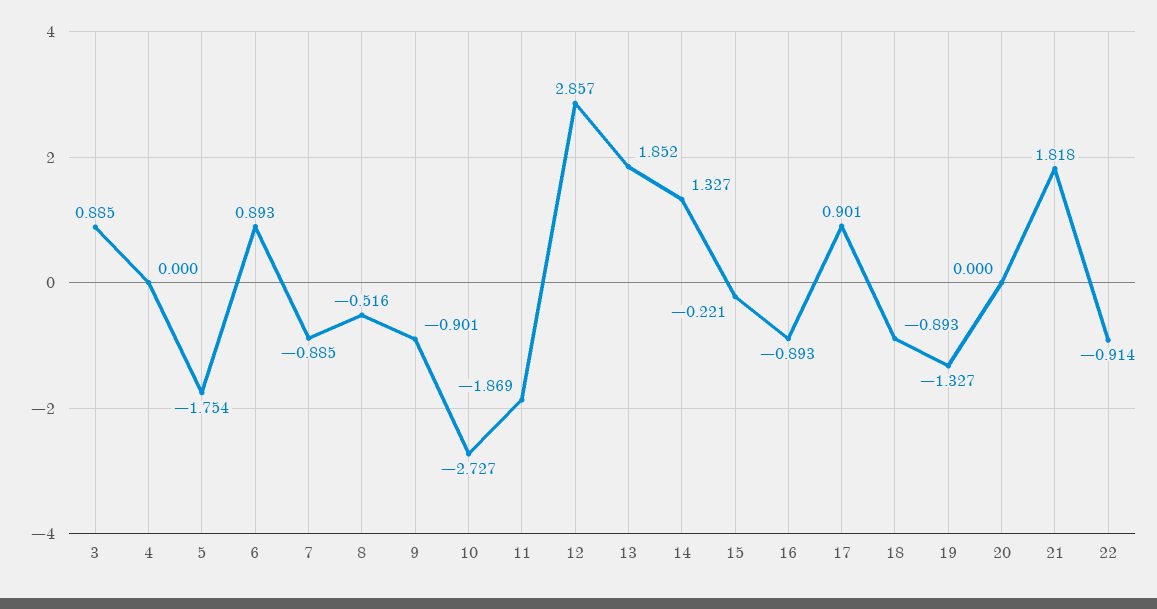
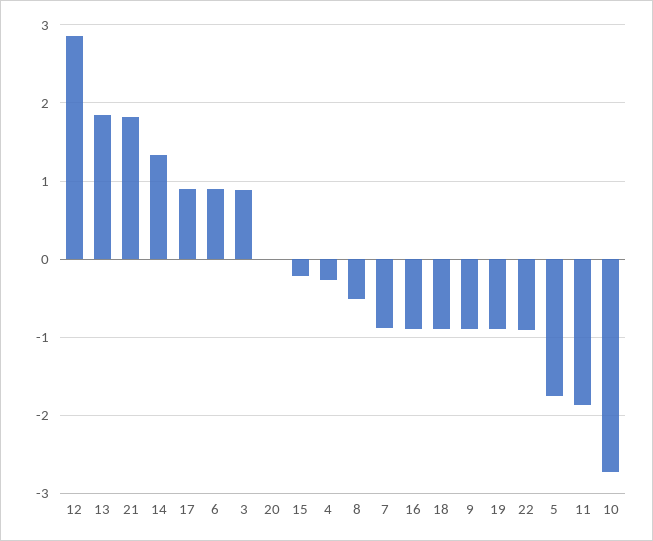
  {
    "3": 0.885,
-   "4": 0,
+   "4": -0.3,
    "5": -1.754,
    "6": 0.893,
    "7": -0.885,
    "8": -0.516,
    "9": -0.901,
    "10": -2.727,
    "11": -1.869,
    "12": 2.857,
    "13": 1.852,
    "14": 1.327,
    "15": -0.221,
    "16": -0.893,
    "17": 0.901,
    "18": -0.893,
-   "19": -1.327,
+   "19": -0.9,
    "20": 0,
    "21": 1.818,
    "22": -0.914
  }

